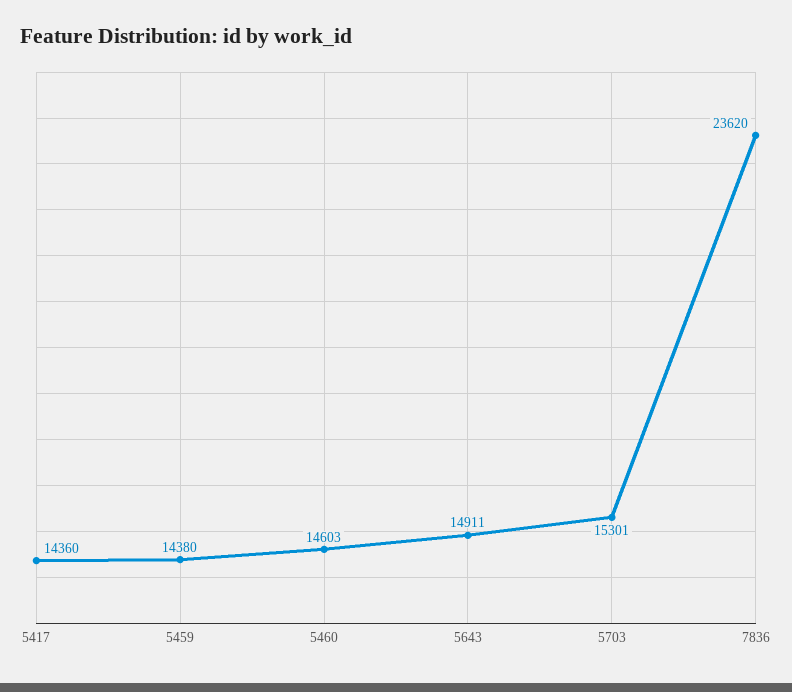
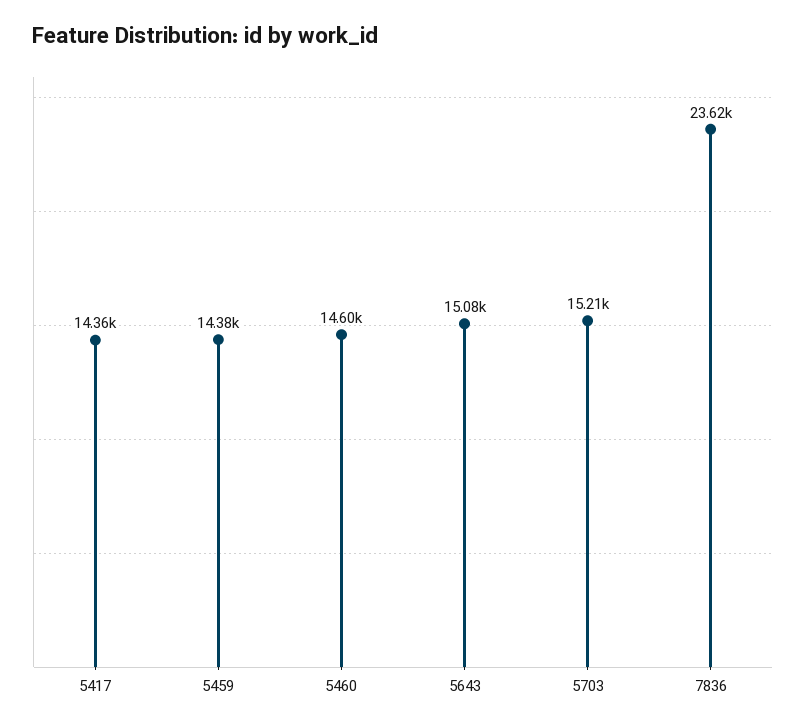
  {
    "5417": 14360,
    "5459": 14380,
    "5460": 14603,
-   "5643": 14911,
+   "5643": 15080,
-   "5703": 15301,
+   "5703": 15210,
    "7836": 23620
  }

